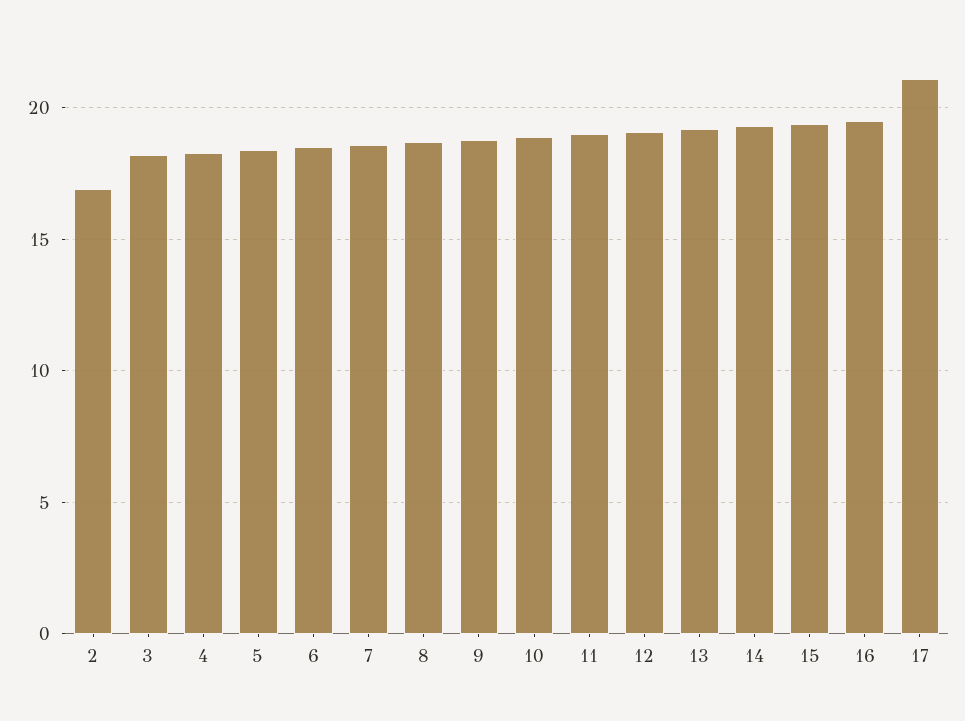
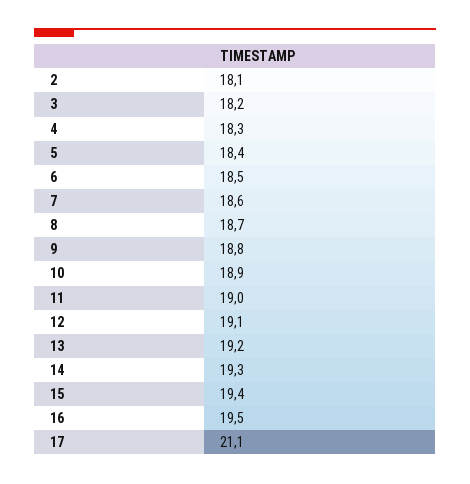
  {
-   "2": 17,
+   "2": 18.1,
    "3": 18.2,
    "4": 18.3,
    "5": 18.4,
    "6": 18.5,
    "7": 18.6,
    "8": 18.7,
    "9": 18.8,
    "10": 18.9,
    "11": 19,
    "12": 19.1,
    "13": 19.2,
    "14": 19.3,
    "15": 19.4,
    "16": 19.5,
    "17": 21.1
  }

